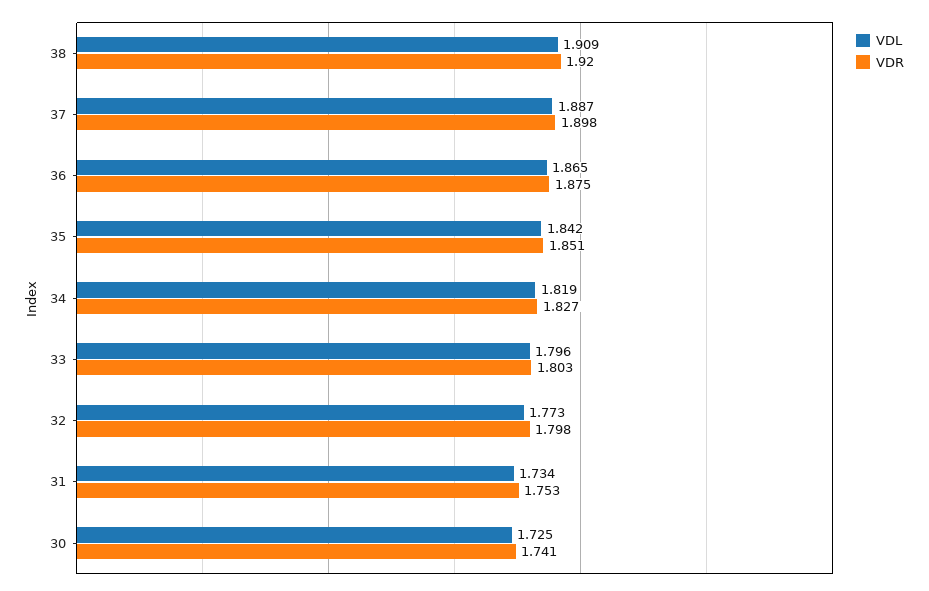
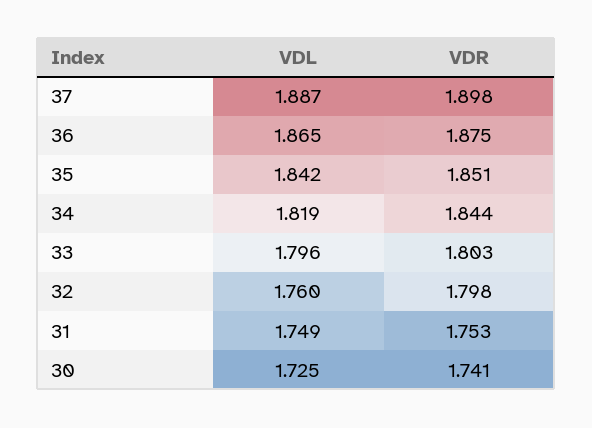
  {
    "VDL": {
-     "38": 1.909,
      "37": 1.887,
      "36": 1.865,
      "35": 1.842,
      "34": 1.819,
      "33": 1.796,
-     "32": 1.773,
+     "32": 1.76,
-     "31": 1.734,
+     "31": 1.749,
      "30": 1.725
    },
    "VDR": {
-     "38": 1.92,
      "37": 1.898,
      "36": 1.875,
      "35": 1.851,
-     "34": 1.827,
+     "34": 1.844,
      "33": 1.803,
      "32": 1.798,
      "31": 1.753,
      "30": 1.741
    }
  }

